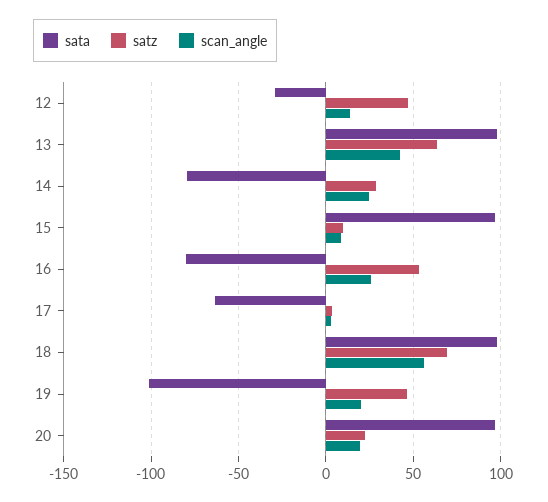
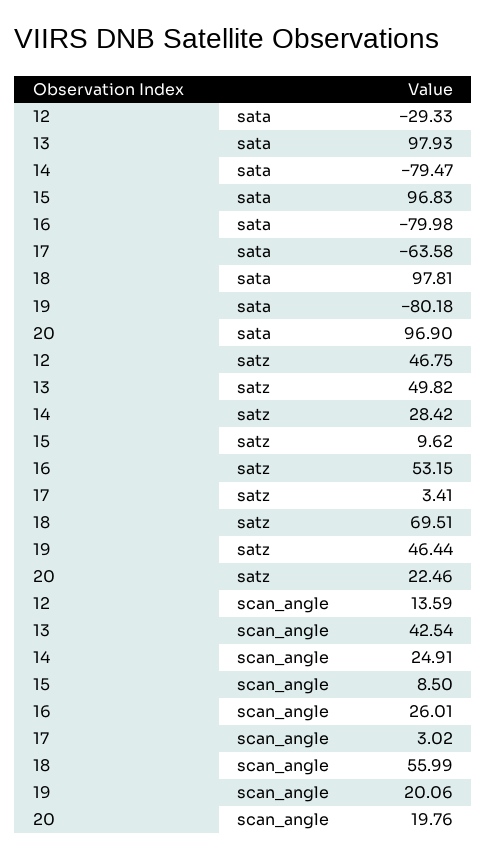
  {
    "sata": {
      "12": -29.33,
      "13": 97.93,
      "14": -79.47,
      "15": 96.83,
      "16": -79.98,
      "17": -63.58,
      "18": 97.81,
-     "19": -100,
+     "19": -80.18,
      "20": 96.9
    },
    "satz": {
      "12": 46.75,
-     "13": 65,
+     "13": 49.82,
      "14": 28.42,
      "15": 9.62,
      "16": 53.15,
      "17": 3.41,
      "18": 69.51,
      "19": 46.44,
      "20": 22.46
    },
    "scan_angle": {
      "12": 13.59,
      "13": 42.54,
      "14": 24.91,
      "15": 8.5,
      "16": 26.01,
      "17": 3.02,
      "18": 55.99,
      "19": 20.06,
      "20": 19.76
    }
  }

